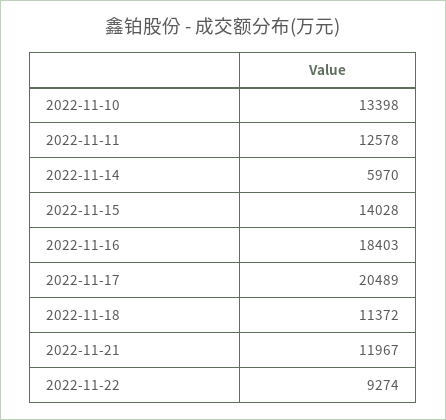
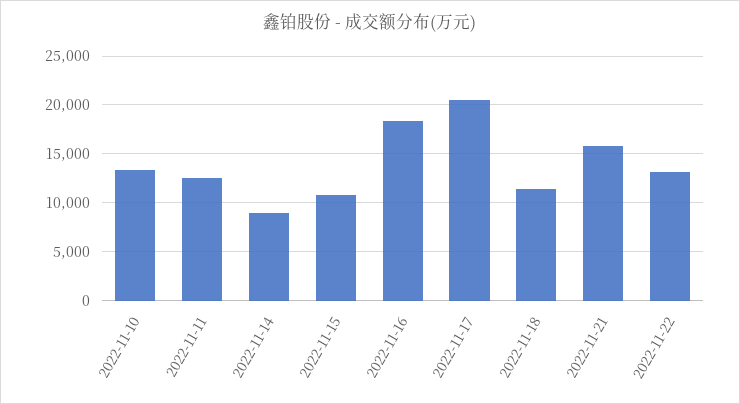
  {
    "2022-11-10": 13398,
    "2022-11-11": 12578,
-   "2022-11-14": 5970,
+   "2022-11-14": 9000,
-   "2022-11-15": 14028,
+   "2022-11-15": 11000,
    "2022-11-16": 18403,
    "2022-11-17": 20489,
    "2022-11-18": 11372,
-   "2022-11-21": 11967,
+   "2022-11-21": 16000,
-   "2022-11-22": 9274
+   "2022-11-22": 13000
  }

